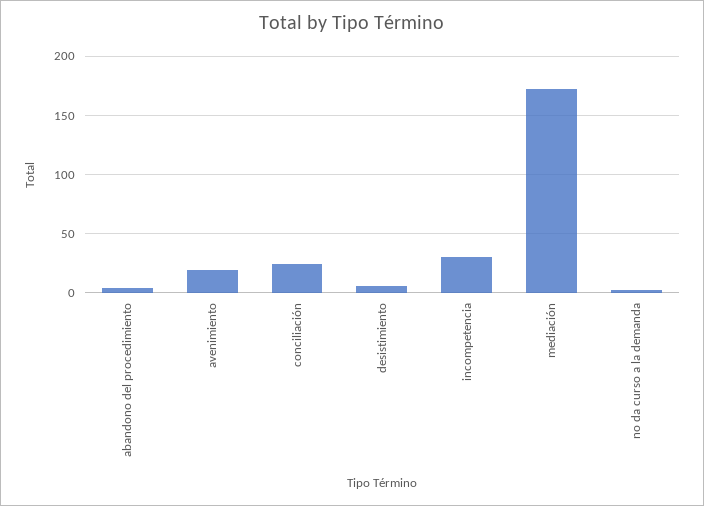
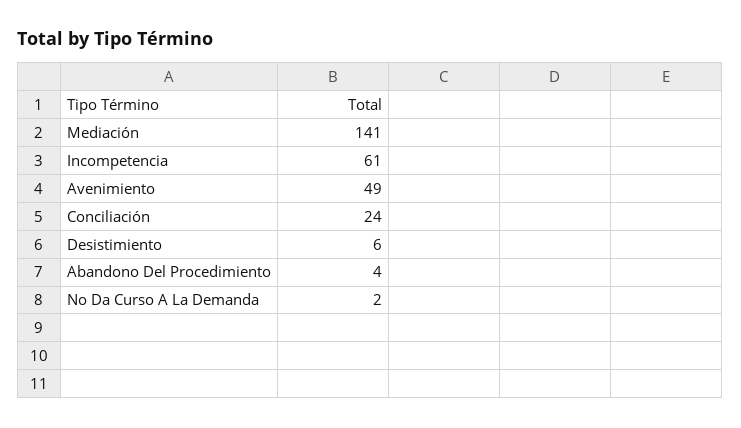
  {
    "abandono del procedimiento": 4,
-   "avenimiento": 20,
+   "avenimiento": 49,
    "conciliación": 24,
    "desistimiento": 6,
-   "incompetencia": 30,
+   "incompetencia": 61,
-   "mediación": 170,
+   "mediación": 141,
    "no da curso a la demanda": 2
  }

